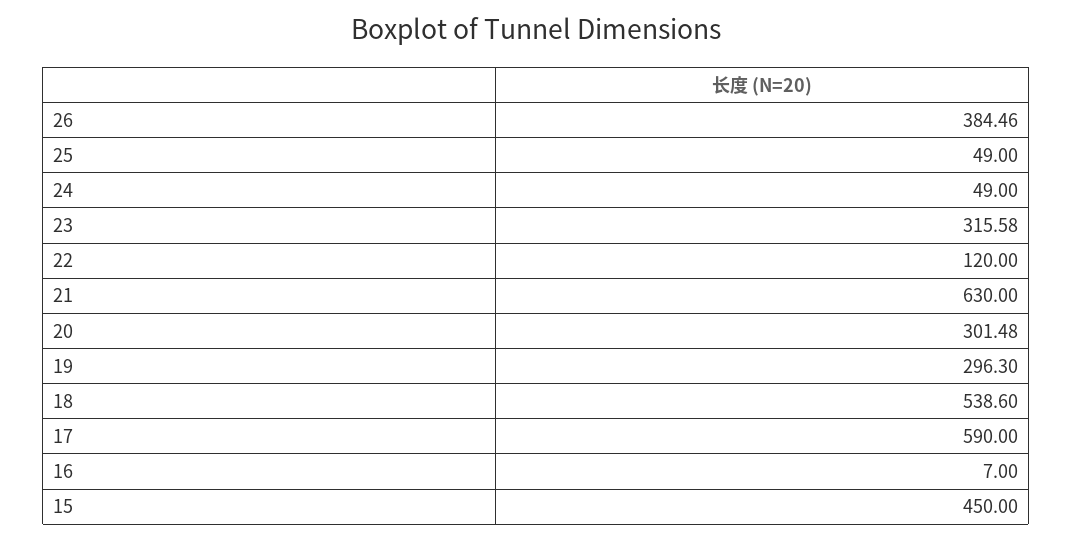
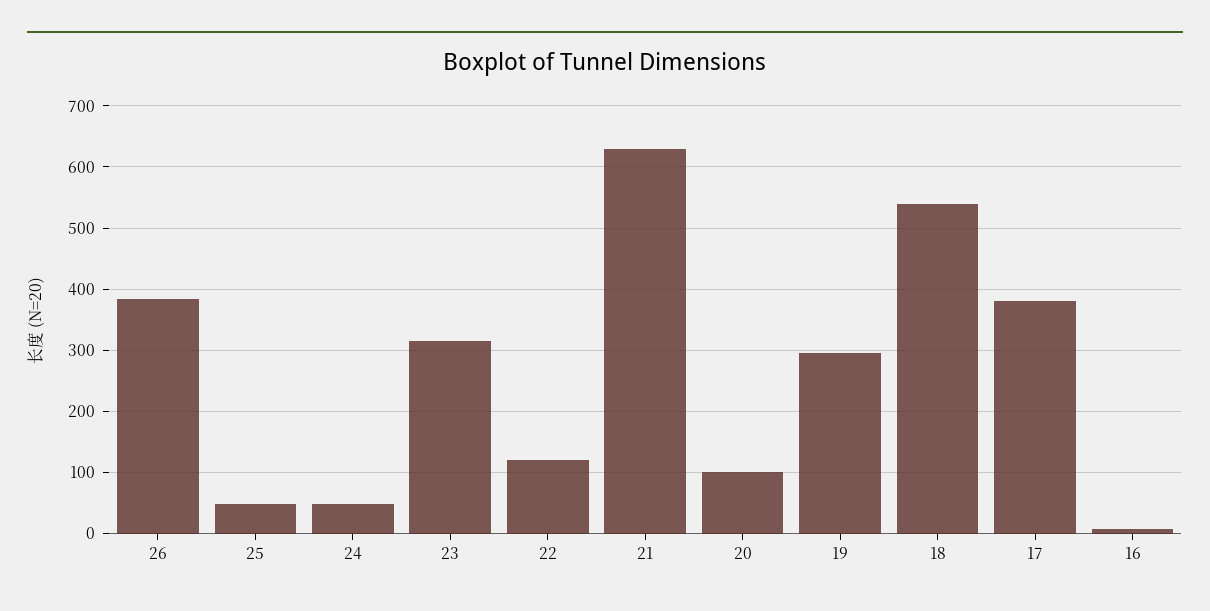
  {
    "26": 384.46,
    "25": 49,
    "24": 49,
    "23": 315.58,
    "22": 120,
    "21": 630,
-   "20": 301.48,
+   "20": 100,
    "19": 296.3,
    "18": 538.6,
-   "17": 590,
+   "17": 380,
-   "16": 7,
+   "16": 7
-   "15": 450
  }

